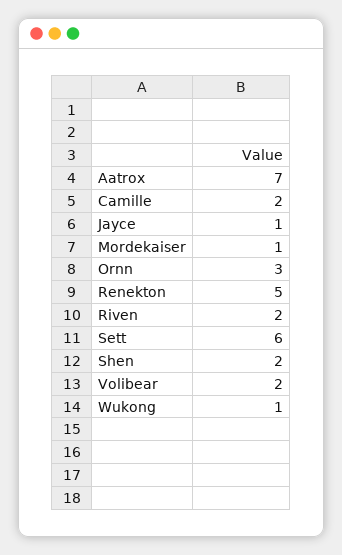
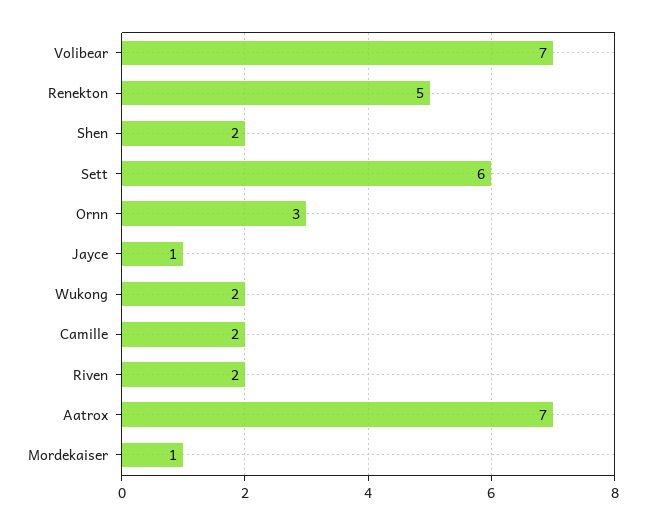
  {
    "Aatrox": 7,
    "Camille": 2,
    "Jayce": 1,
    "Mordekaiser": 1,
    "Ornn": 3,
    "Renekton": 5,
    "Riven": 2,
    "Sett": 6,
    "Shen": 2,
-   "Volibear": 2,
+   "Volibear": 7,
-   "Wukong": 1
+   "Wukong": 2
  }

